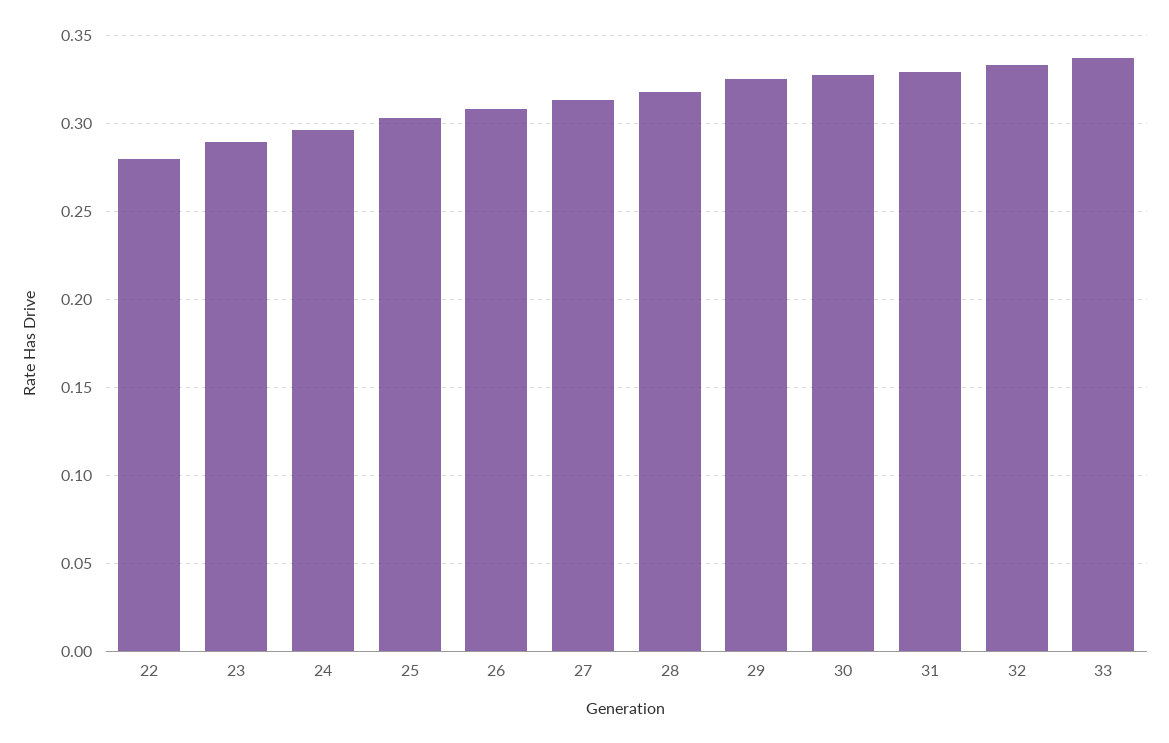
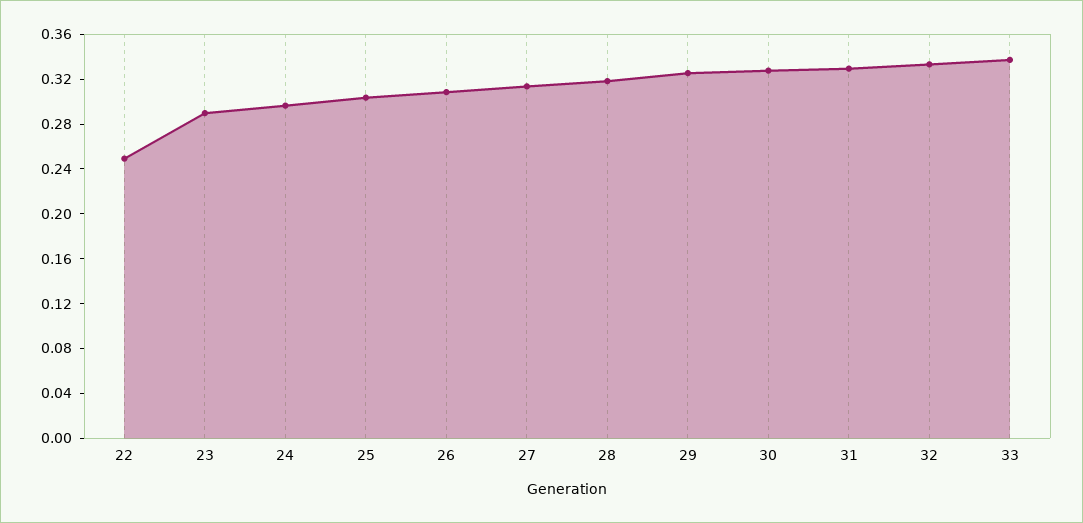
  {
-   "22": 0.28,
+   "22": 0.25,
    "23": 0.29,
    "24": 0.295,
    "25": 0.305,
    "26": 0.31,
    "27": 0.315,
    "28": 0.32,
    "29": 0.325,
    "30": 0.33,
    "31": 0.33,
    "32": 0.335,
    "33": 0.335
  }

